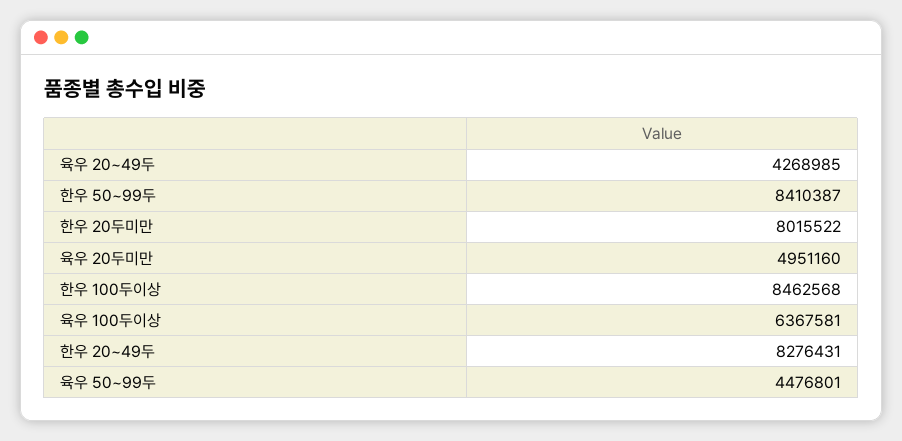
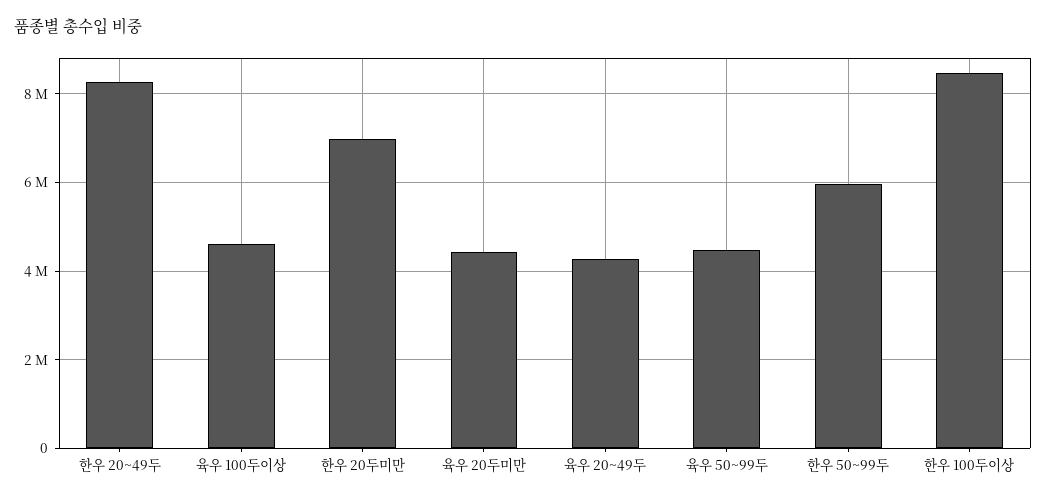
  {
    "육우 20~49두": 4268985,
-   "한우 50~99두": 8410387,
+   "한우 50~99두": 6000000,
-   "한우 20두미만": 8015522,
+   "한우 20두미만": 7000000,
-   "육우 20두미만": 4951160,
+   "육우 20두미만": 4400000,
    "한우 100두이상": 8462568,
-   "육우 100두이상": 6367581,
+   "육우 100두이상": 4600000,
    "한우 20~49두": 8276431,
    "육우 50~99두": 4476801
  }

